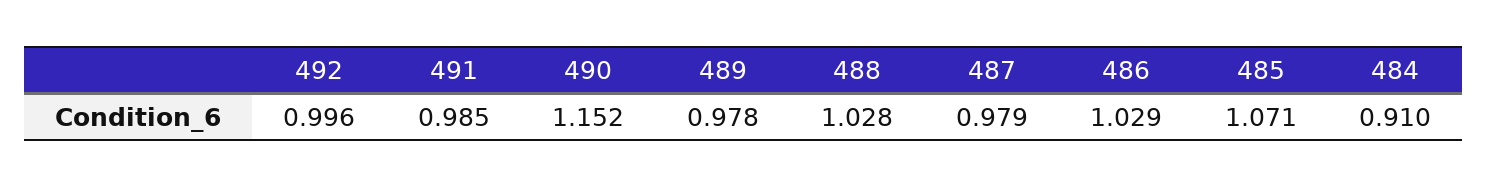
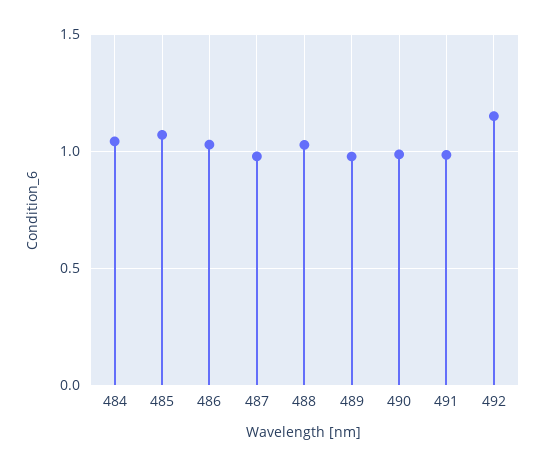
  {
-   "492": 0.996,
+   "492": 1.15,
    "491": 0.985,
-   "490": 1.152,
+   "490": 1,
    "489": 0.978,
    "488": 1.028,
    "487": 0.979,
    "486": 1.029,
    "485": 1.071,
-   "484": 0.91
+   "484": 1.05
  }

